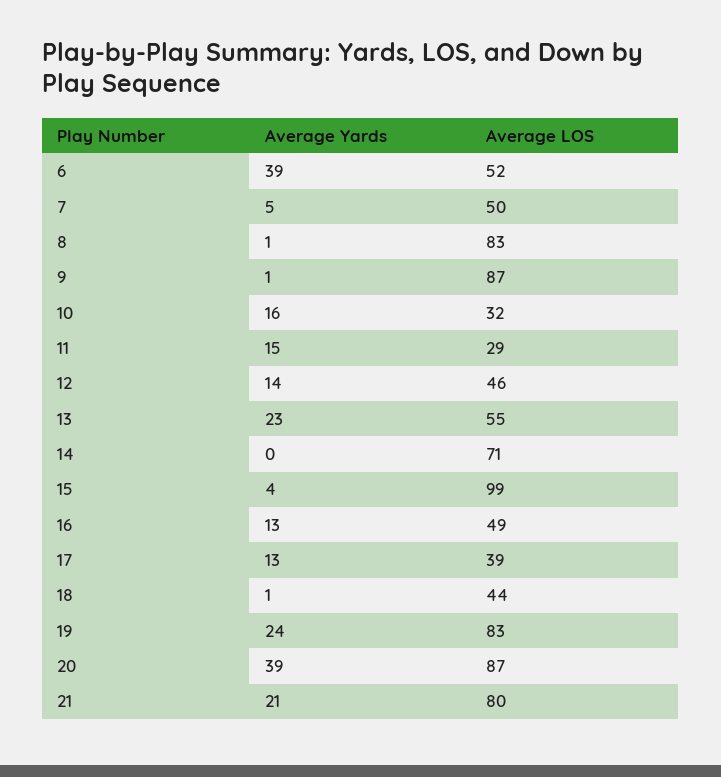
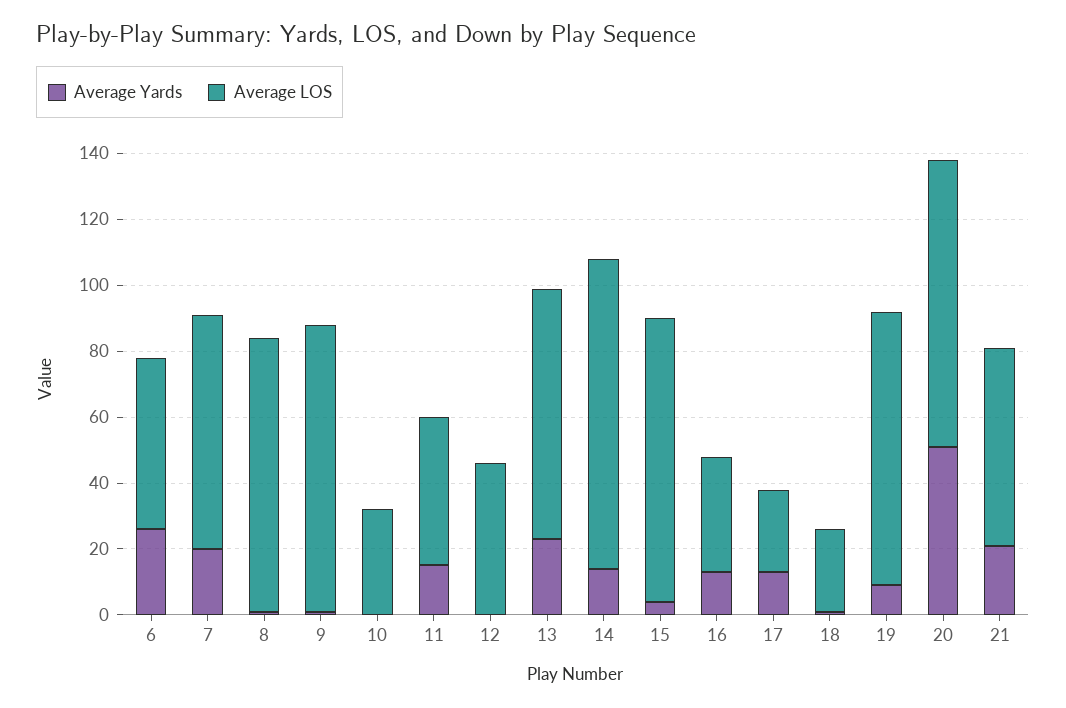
  {
    "Average Yards": {
-     "6": 39,
+     "6": 25,
-     "7": 5,
+     "7": 20,
      "8": 1,
      "9": 1,
-     "10": 16,
+     "10": 0,
      "11": 15,
-     "12": 14,
+     "12": 0,
      "13": 23,
-     "14": 0,
+     "14": 15,
      "15": 4,
      "16": 13,
      "17": 13,
      "18": 1,
-     "19": 24,
+     "19": 10,
-     "20": 39,
+     "20": 50,
      "21": 21
    },
    "Average LOS": {
      "6": 52,
-     "7": 50,
+     "7": 70,
      "8": 83,
      "9": 87,
      "10": 32,
-     "11": 29,
+     "11": 45,
      "12": 46,
-     "13": 55,
+     "13": 75,
-     "14": 71,
+     "14": 95,
-     "15": 99,
+     "15": 85,
-     "16": 49,
+     "16": 35,
-     "17": 39,
+     "17": 25,
-     "18": 44,
+     "18": 25,
      "19": 83,
      "20": 87,
-     "21": 80
+     "21": 60
    }
  }

